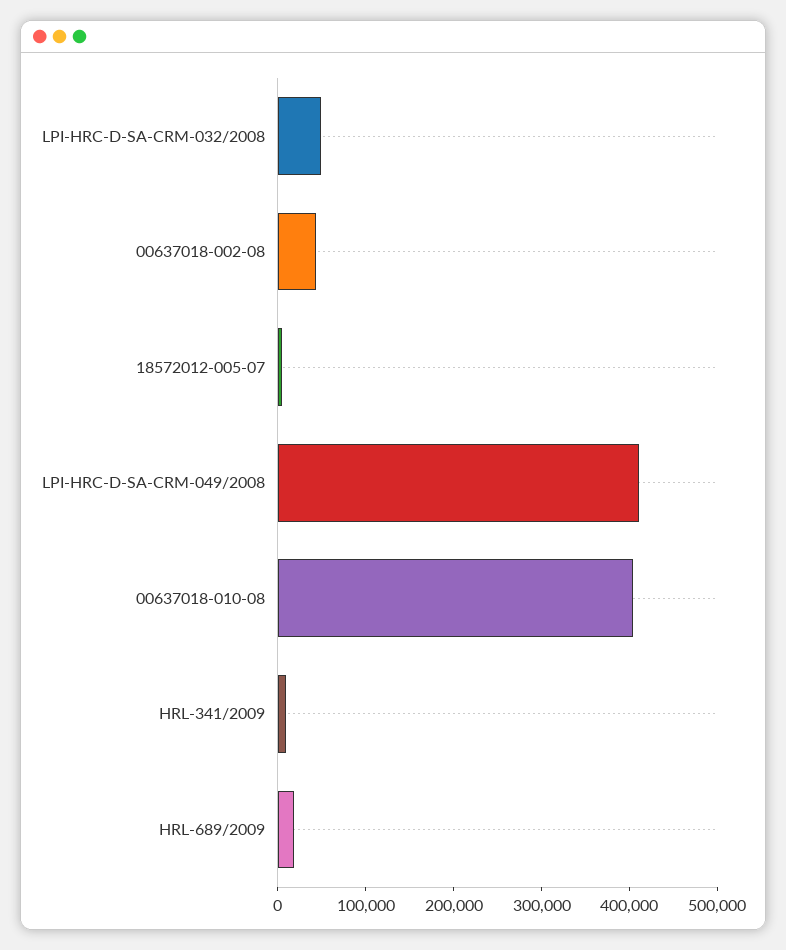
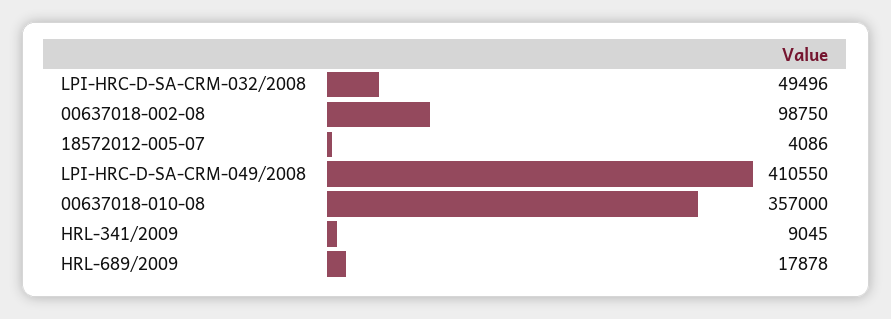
  {
    "LPI-HRC-D-SA-CRM-032/2008": 49496,
-   "00637018-002-08": 40000,
+   "00637018-002-08": 98750,
    "18572012-005-07": 4086,
    "LPI-HRC-D-SA-CRM-049/2008": 410550,
-   "00637018-010-08": 400000,
+   "00637018-010-08": 357000,
    "HRL-341/2009": 9045,
    "HRL-689/2009": 17878
  }

